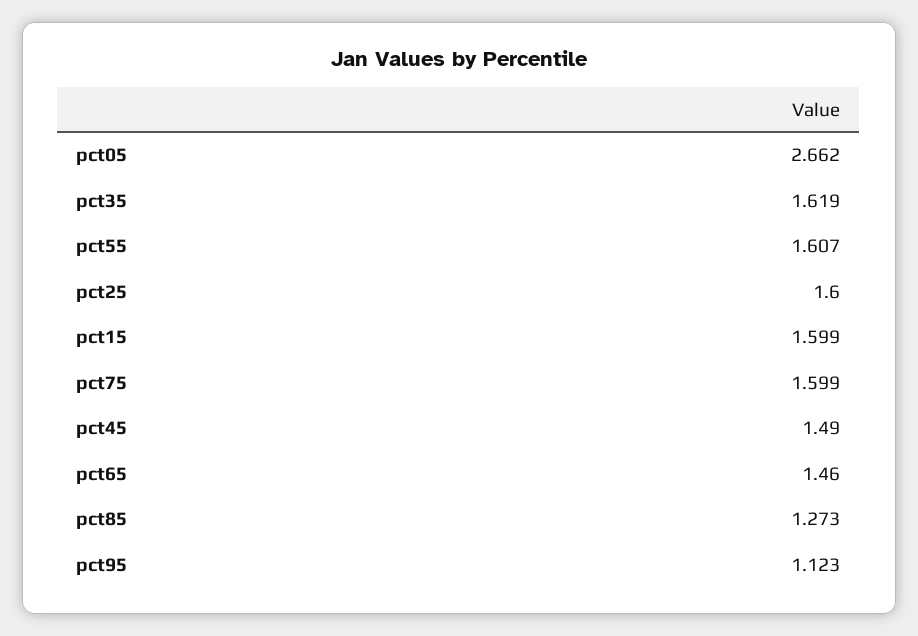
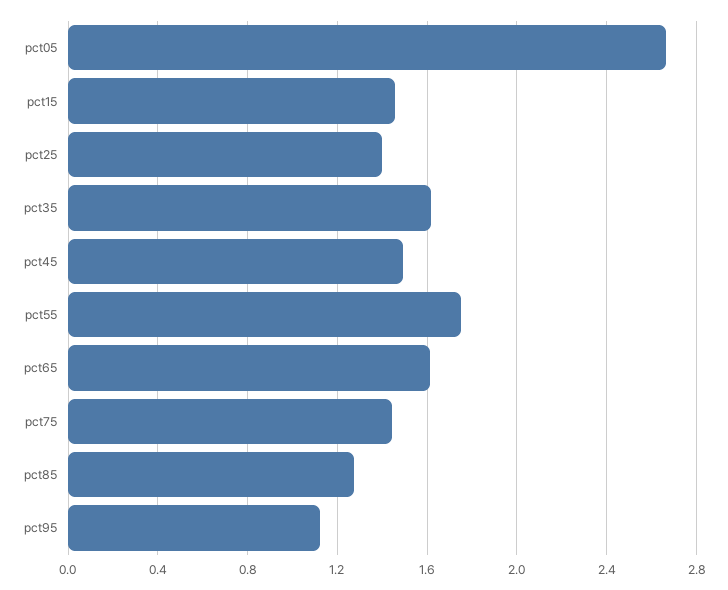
  {
    "pct05": 2.662,
    "pct35": 1.619,
-   "pct55": 1.607,
+   "pct55": 1.75,
-   "pct25": 1.6,
+   "pct25": 1.4,
-   "pct15": 1.599,
+   "pct15": 1.45,
-   "pct75": 1.599,
+   "pct75": 1.45,
    "pct45": 1.49,
-   "pct65": 1.46,
+   "pct65": 1.6,
    "pct85": 1.273,
    "pct95": 1.123
  }

